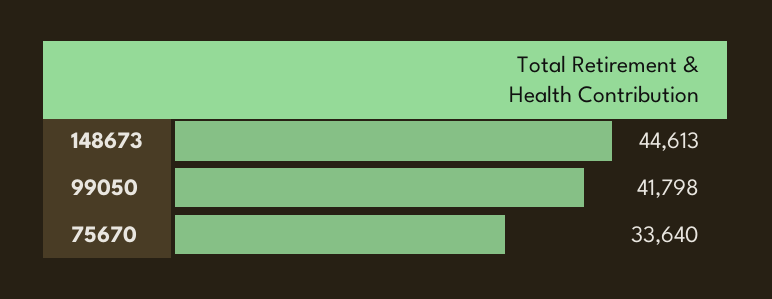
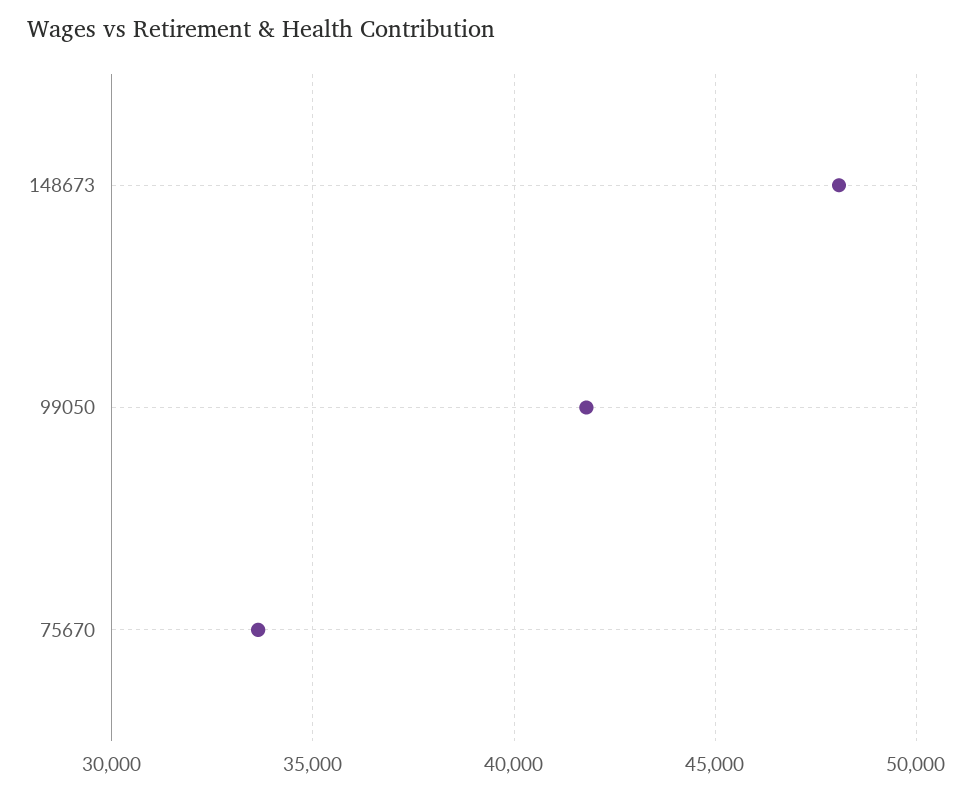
  {
-   "148673": 44613,
+   "148673": 48000,
    "99050": 41798,
    "75670": 33640
  }

